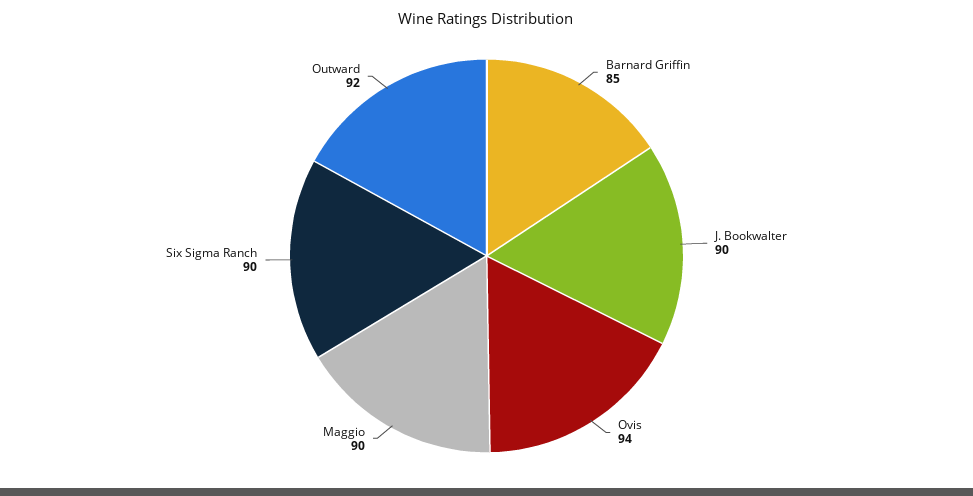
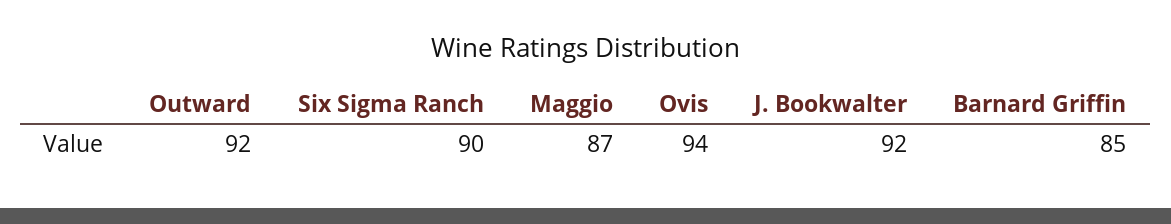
  {
    "Barnard Griffin": 85,
-   "J. Bookwalter": 90,
+   "J. Bookwalter": 92,
    "Ovis": 94,
-   "Maggio": 90,
+   "Maggio": 87,
    "Six Sigma Ranch": 90,
    "Outward": 92
  }

